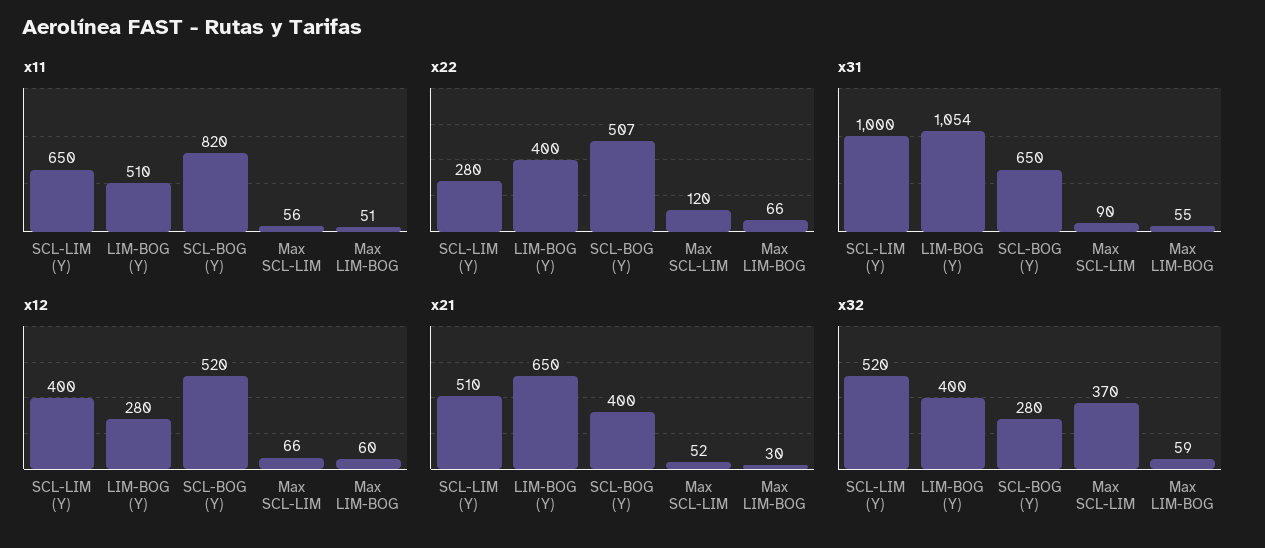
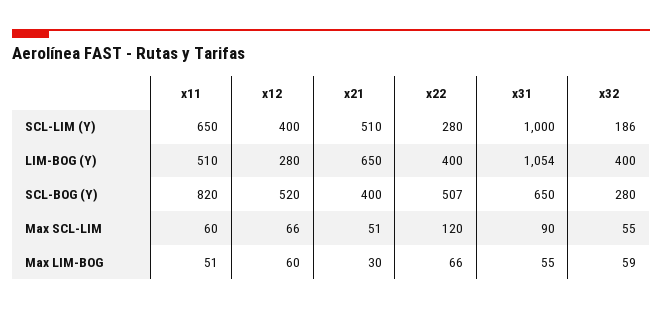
  {
    "x11": {
      "SCL-LIM (Y)": 650,
      "LIM-BOG (Y)": 510,
      "SCL-BOG (Y)": 820,
-     "Max SCL-LIM": 56,
+     "Max SCL-LIM": 60,
      "Max LIM-BOG": 51
    },
    "x22": {
      "SCL-LIM (Y)": 280,
      "LIM-BOG (Y)": 400,
      "SCL-BOG (Y)": 507,
      "Max SCL-LIM": 120,
      "Max LIM-BOG": 66
    },
    "x31": {
      "SCL-LIM (Y)": 1000,
      "LIM-BOG (Y)": 1054,
      "SCL-BOG (Y)": 650,
      "Max SCL-LIM": 90,
      "Max LIM-BOG": 55
    },
    "x12": {
      "SCL-LIM (Y)": 400,
      "LIM-BOG (Y)": 280,
      "SCL-BOG (Y)": 520,
      "Max SCL-LIM": 66,
      "Max LIM-BOG": 60
    },
    "x21": {
      "SCL-LIM (Y)": 510,
      "LIM-BOG (Y)": 650,
      "SCL-BOG (Y)": 400,
-     "Max SCL-LIM": 52,
+     "Max SCL-LIM": 51,
      "Max LIM-BOG": 30
    },
    "x32": {
-     "SCL-LIM (Y)": 520,
+     "SCL-LIM (Y)": 186,
      "LIM-BOG (Y)": 400,
      "SCL-BOG (Y)": 280,
-     "Max SCL-LIM": 370,
+     "Max SCL-LIM": 55,
      "Max LIM-BOG": 59
    }
  }

